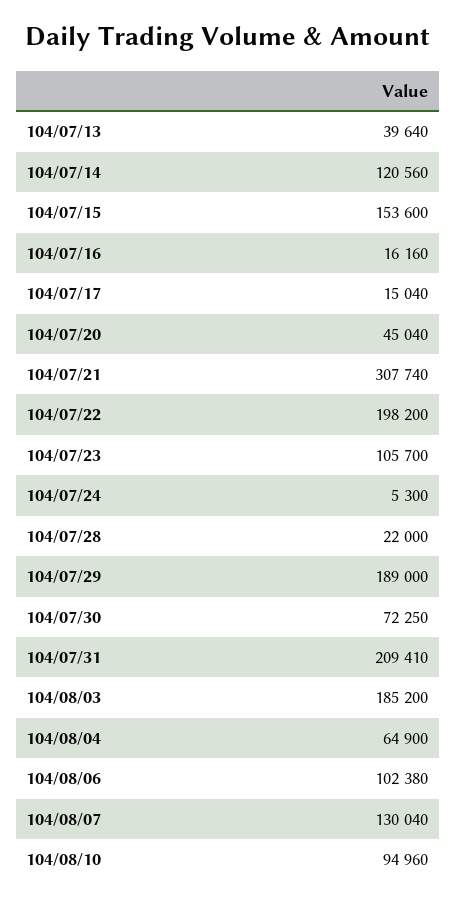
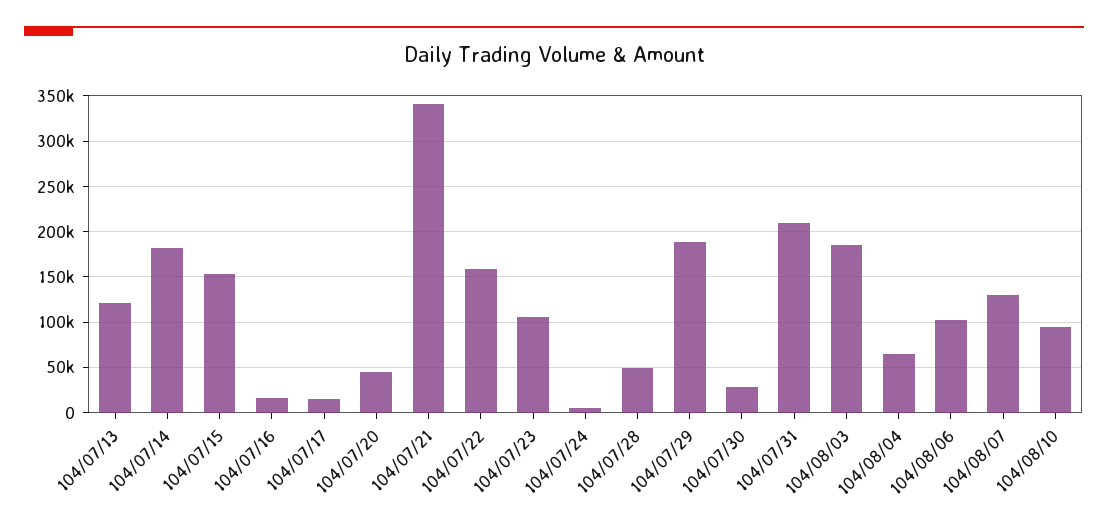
  {
-   "104/07/13": 39640,
+   "104/07/13": 120000,
-   "104/07/14": 120560,
+   "104/07/14": 180000,
    "104/07/15": 153600,
    "104/07/16": 16160,
    "104/07/17": 15040,
    "104/07/20": 45040,
-   "104/07/21": 307740,
+   "104/07/21": 340000,
-   "104/07/22": 198200,
+   "104/07/22": 160000,
    "104/07/23": 105700,
    "104/07/24": 5300,
-   "104/07/28": 22000,
+   "104/07/28": 50000,
    "104/07/29": 189000,
-   "104/07/30": 72250,
+   "104/07/30": 30000,
    "104/07/31": 209410,
    "104/08/03": 185200,
    "104/08/04": 64900,
    "104/08/06": 102380,
    "104/08/07": 130040,
    "104/08/10": 94960
  }

